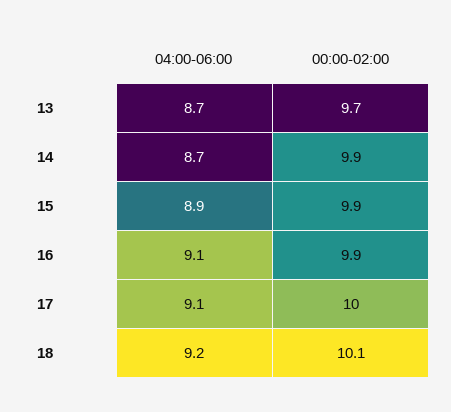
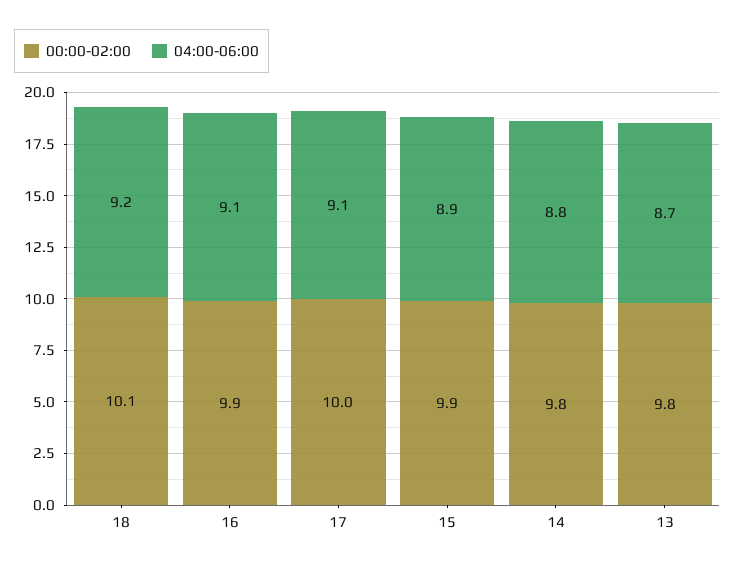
  {
    "04:00-06:00": {
      "13": 8.7,
-     "14": 8.7,
+     "14": 8.8,
      "15": 8.9,
      "16": 9.1,
      "17": 9.1,
      "18": 9.2
    },
    "00:00-02:00": {
-     "13": 9.7,
+     "13": 9.8,
-     "14": 9.9,
+     "14": 9.8,
      "15": 9.9,
      "16": 9.9,
      "17": 10,
      "18": 10.1
    }
  }

